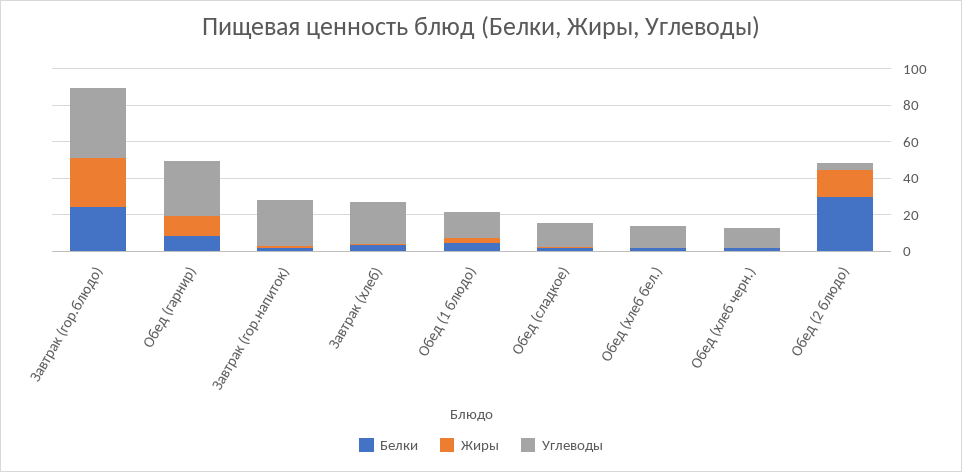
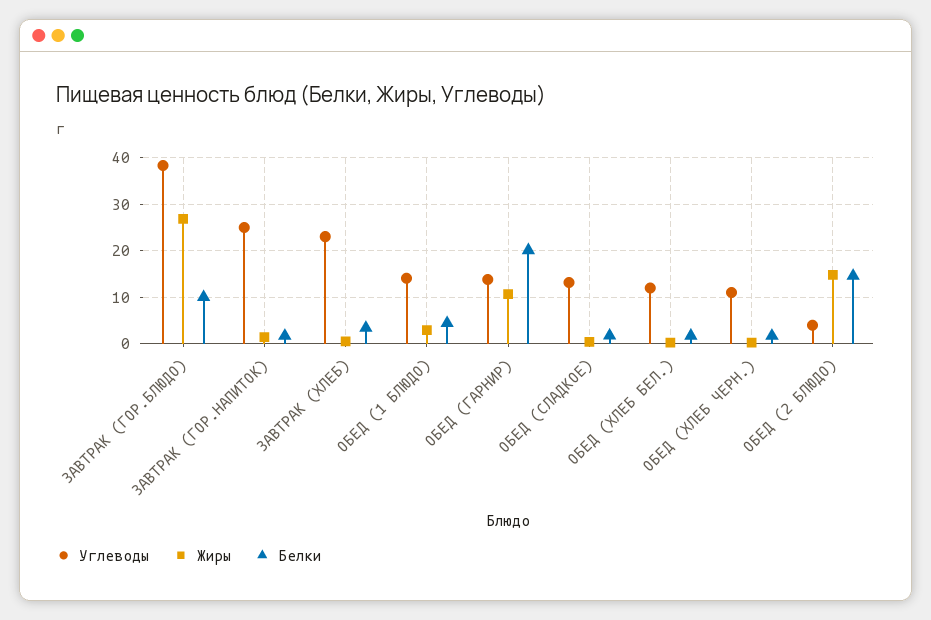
  {
    "Белки": {
-     "Завтрак (гор.блюдо)": 25,
+     "Завтрак (гор.блюдо)": 10,
-     "Обед (гарнир)": 10,
+     "Обед (гарнир)": 20,
      "Завтрак (гор.напиток)": 2,
      "Завтрак (хлеб)": 4,
      "Обед (1 блюдо)": 4,
      "Обед (сладкое)": 2,
      "Обед (хлеб бел.)": 2,
      "Обед (хлеб черн.)": 2,
-     "Обед (2 блюдо)": 30
+     "Обед (2 блюдо)": 14
    },
    "Жиры": {
      "Завтрак (гор.блюдо)": 26,
      "Обед (гарнир)": 10,
      "Завтрак (гор.напиток)": 2,
      "Завтрак (хлеб)": 0,
      "Обед (1 блюдо)": 2,
      "Обед (сладкое)": 0,
      "Обед (хлеб бел.)": 0,
      "Обед (хлеб черн.)": 0,
      "Обед (2 блюдо)": 14
    },
    "Углеводы": {
      "Завтрак (гор.блюдо)": 38,
-     "Обед (гарнир)": 30,
+     "Обед (гарнир)": 14,
      "Завтрак (гор.напиток)": 26,
      "Завтрак (хлеб)": 24,
      "Обед (1 блюдо)": 14,
      "Обед (сладкое)": 14,
      "Обед (хлеб бел.)": 12,
      "Обед (хлеб черн.)": 12,
      "Обед (2 блюдо)": 4
    }
  }

